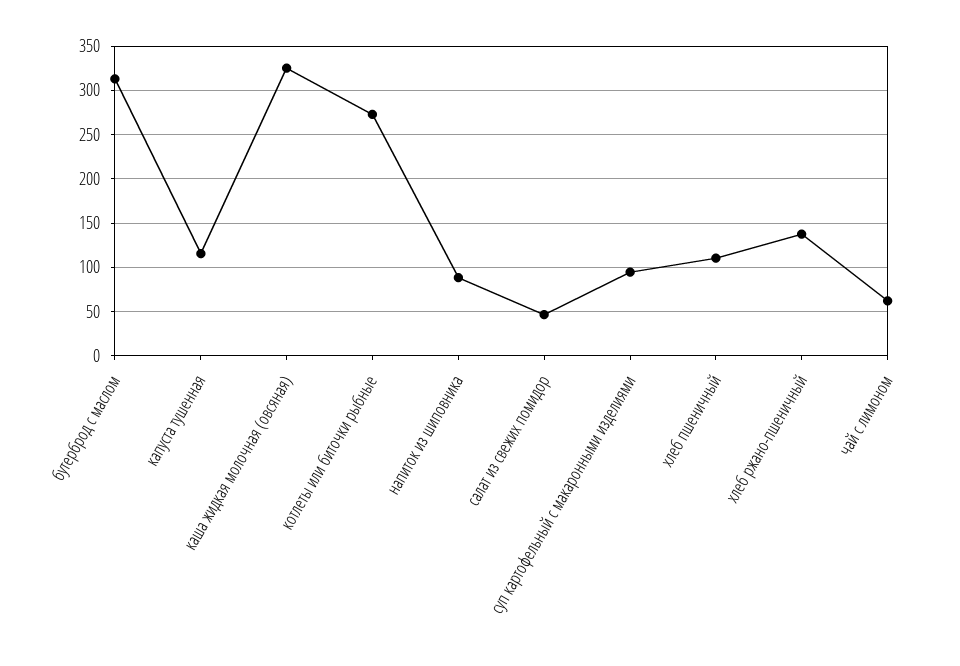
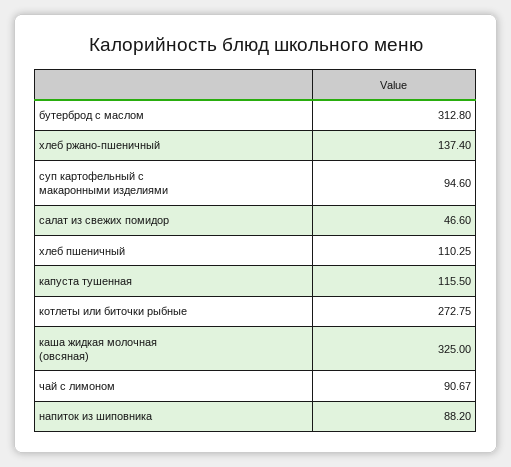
  {
    "бутерброд с маслом": 312.8,
    "капуста тушенная": 115.5,
    "каша жидкая молочная (овсяная)": 325,
    "котлеты или биточки рыбные": 272.75,
    "напиток из шиповника": 88.2,
    "салат из свежих помидор": 46.6,
    "суп картофельный с макаронными изделиями": 94.6,
    "хлеб пшеничный": 110.25,
    "хлеб ржано-пшеничный": 137.4,
-   "чай с лимоном": 60
+   "чай с лимоном": 90.67
  }

